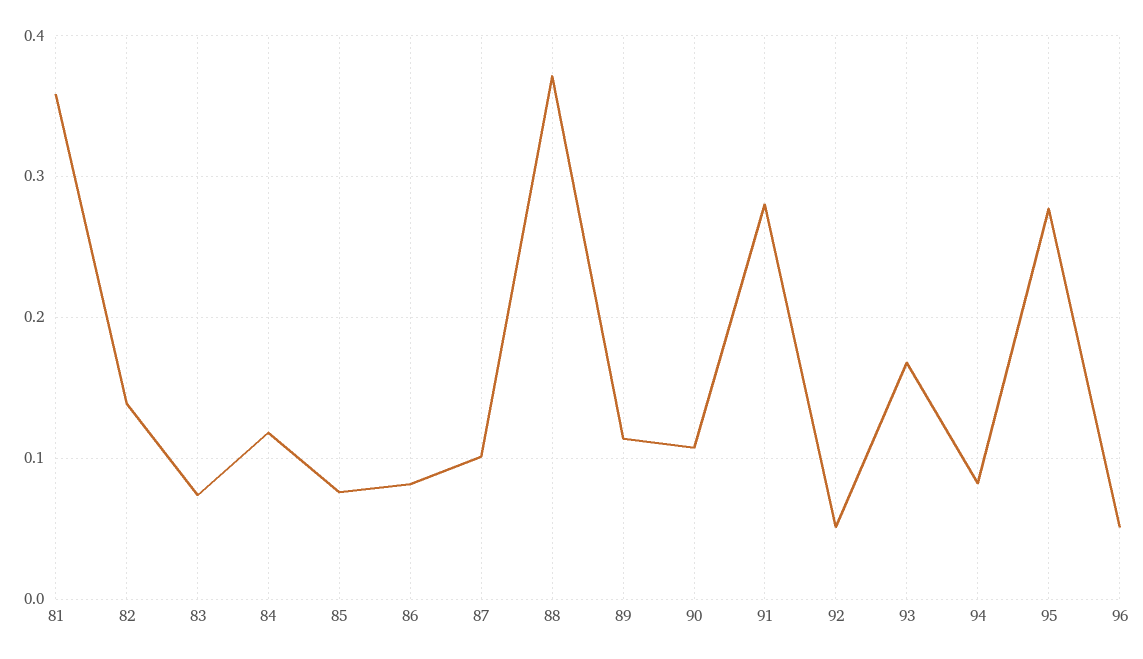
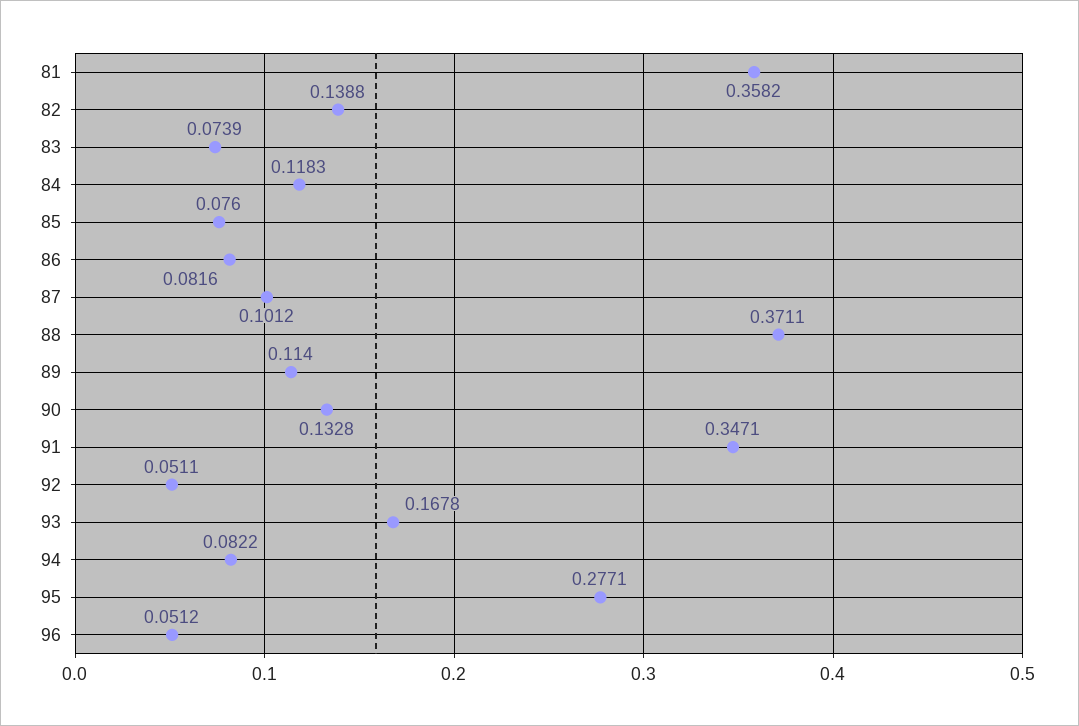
  {
    "81": 0.3582,
    "82": 0.1388,
    "83": 0.0739,
    "84": 0.1183,
    "85": 0.076,
    "86": 0.0816,
    "87": 0.1012,
    "88": 0.3711,
    "89": 0.114,
-   "90": 0.11,
+   "90": 0.1328,
-   "91": 0.28,
+   "91": 0.3471,
    "92": 0.0511,
    "93": 0.1678,
    "94": 0.0822,
    "95": 0.2771,
    "96": 0.0512
  }

